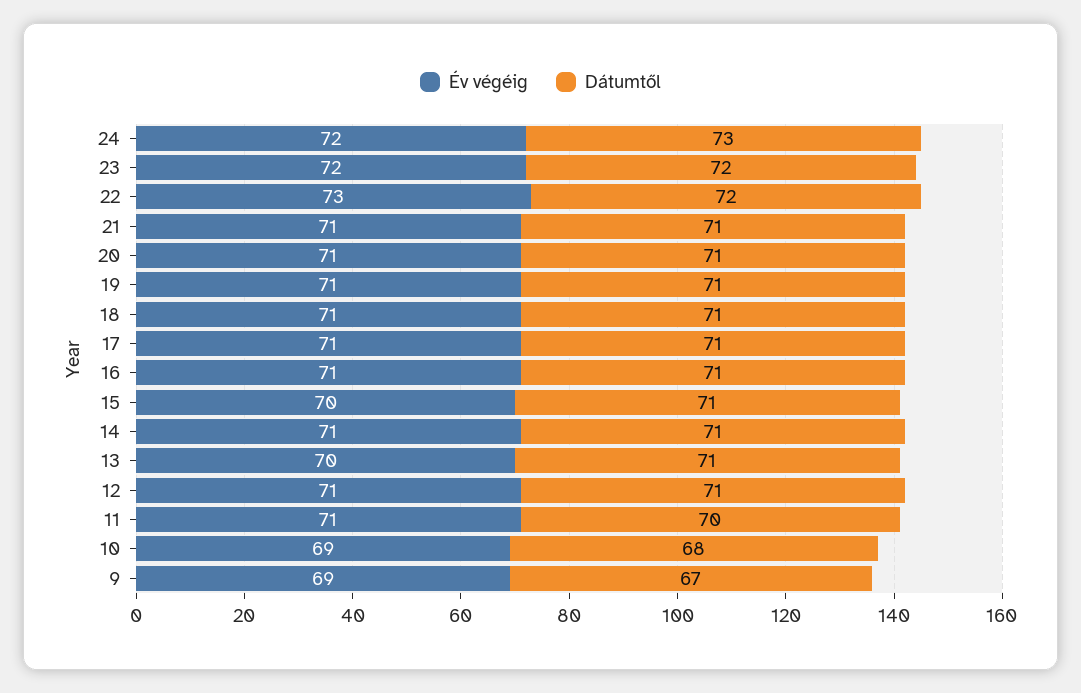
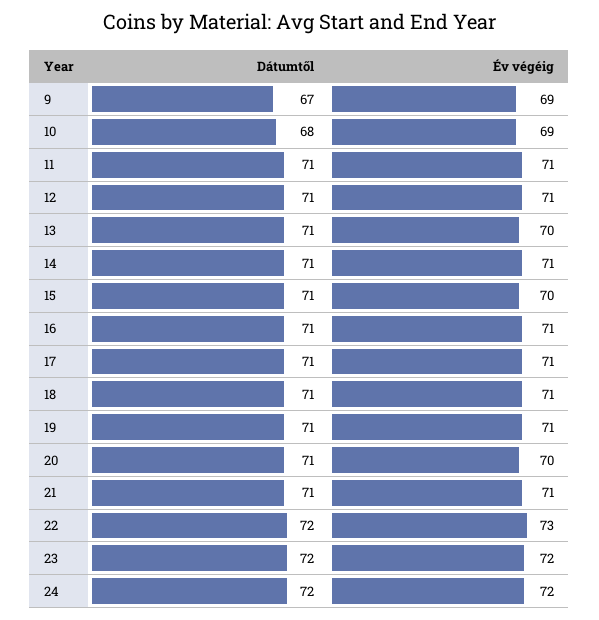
  {
    "Év végéig": {
      "24": 72,
      "23": 72,
      "22": 73,
      "21": 71,
-     "20": 71,
+     "20": 70,
      "19": 71,
      "18": 71,
      "17": 71,
      "16": 71,
      "15": 70,
      "14": 71,
      "13": 70,
      "12": 71,
      "11": 71,
      "10": 69,
      "9": 69
    },
    "Dátumtől": {
-     "24": 73,
+     "24": 72,
      "23": 72,
      "22": 72,
      "21": 71,
      "20": 71,
      "19": 71,
      "18": 71,
      "17": 71,
      "16": 71,
      "15": 71,
      "14": 71,
      "13": 71,
      "12": 71,
-     "11": 70,
+     "11": 71,
      "10": 68,
      "9": 67
    }
  }

